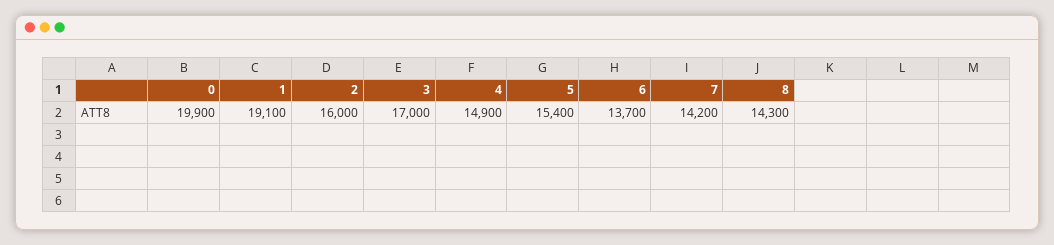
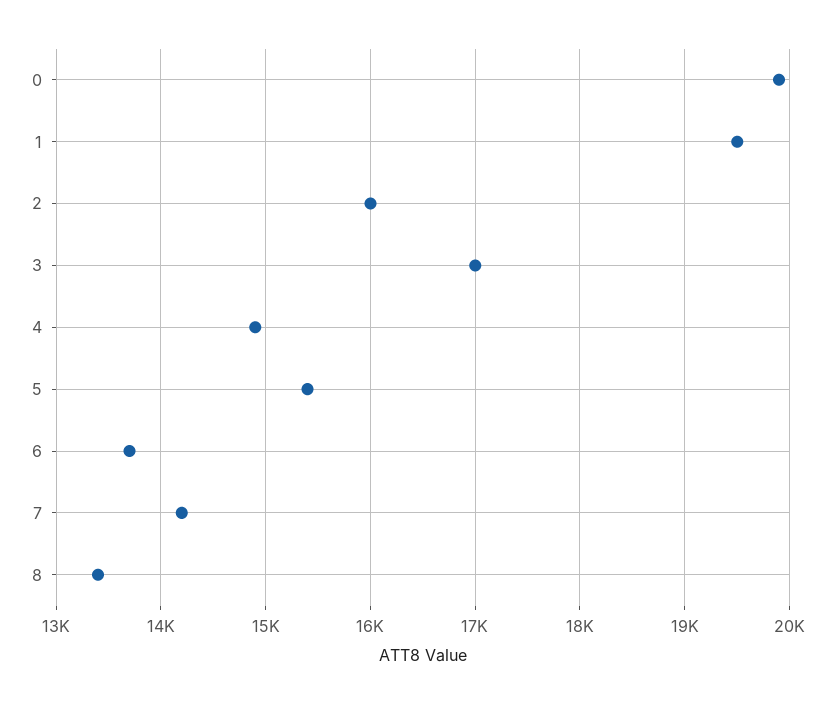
  {
    "0": 19900,
-   "1": 19100,
+   "1": 19500,
    "2": 16000,
    "3": 17000,
    "4": 14900,
    "5": 15400,
    "6": 13700,
    "7": 14200,
-   "8": 14300
+   "8": 13400
  }

